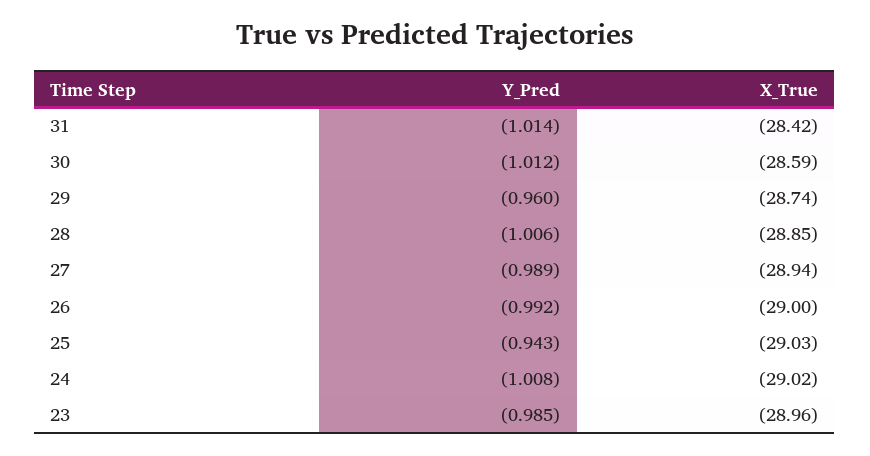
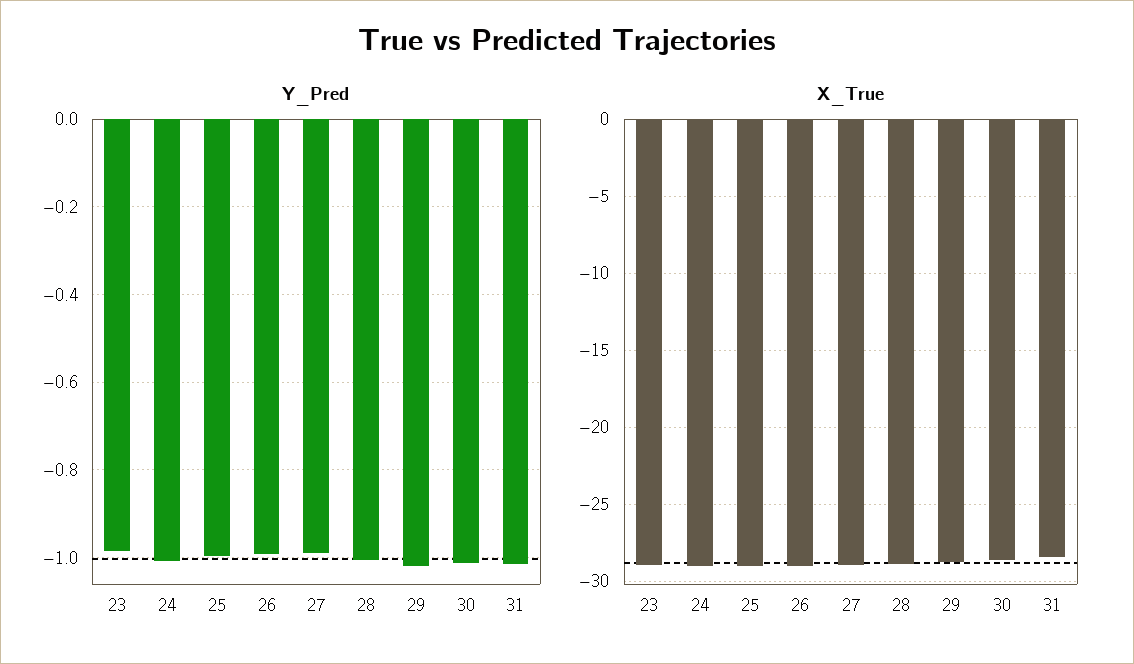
  {
    "Y_Pred": {
      "31": -1.014,
      "30": -1.012,
-     "29": -0.96,
+     "29": -1.02,
      "28": -1.006,
      "27": -0.989,
      "26": -0.992,
-     "25": -0.943,
+     "25": -1,
      "24": -1.008,
      "23": -0.985
    },
    "X_True": {
      "31": -28.42,
      "30": -28.59,
      "29": -28.74,
      "28": -28.85,
      "27": -28.94,
      "26": -29,
      "25": -29.03,
      "24": -29.02,
      "23": -28.96
    }
  }

